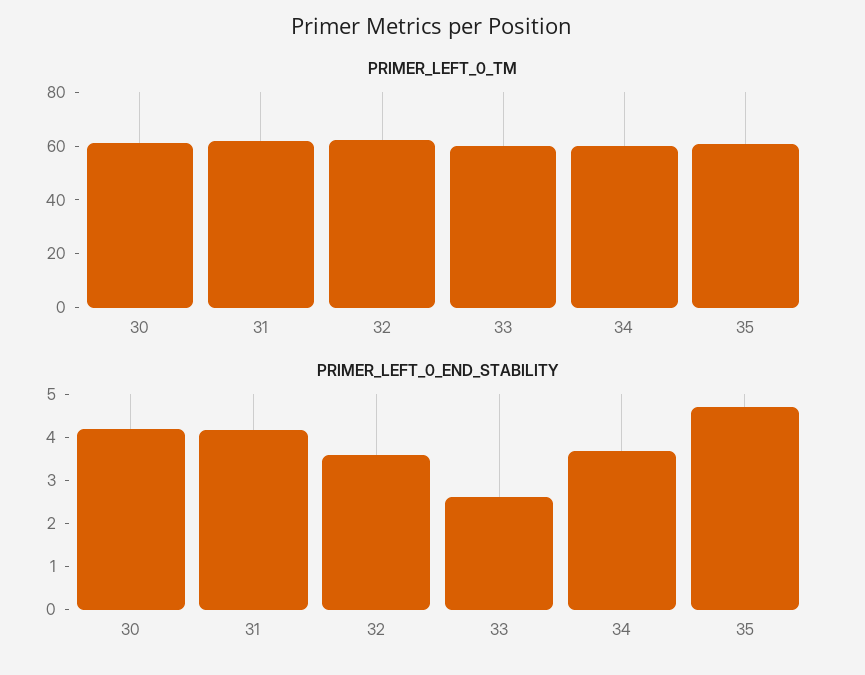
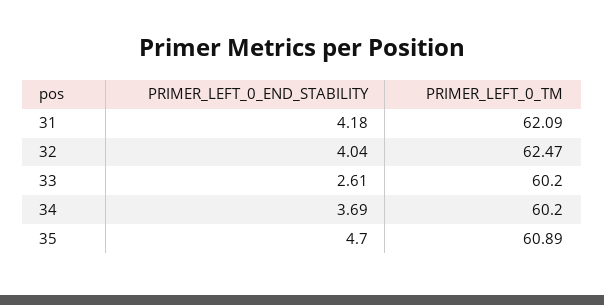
  {
    "PRIMER_LEFT_0_TM": {
-     "30": 60,
      "31": 62.09,
      "32": 62.47,
      "33": 60.2,
      "34": 60.2,
      "35": 60.89
    },
    "PRIMER_LEFT_0_END_STABILITY": {
-     "30": 4.2,
      "31": 4.18,
-     "32": 3.6,
+     "32": 4.04,
      "33": 2.61,
      "34": 3.69,
      "35": 4.7
    }
  }

